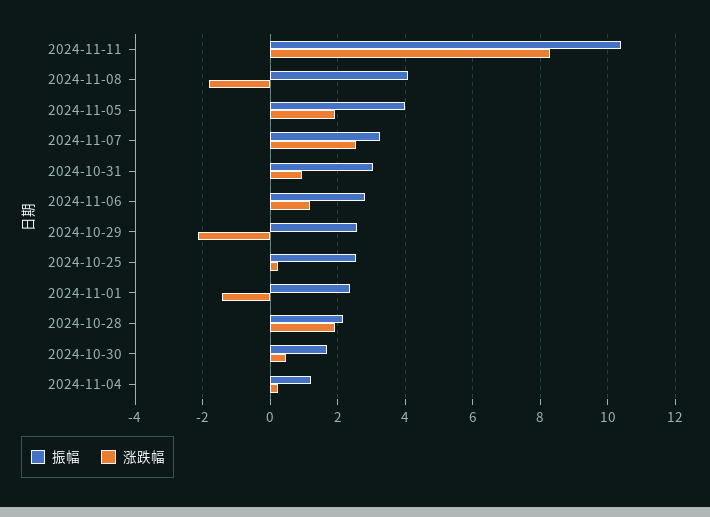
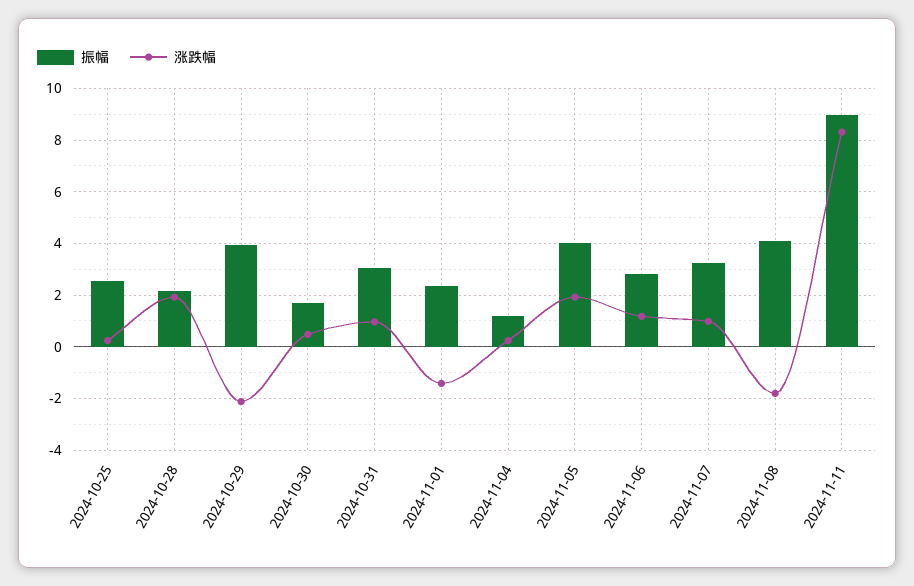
  {
    "振幅": {
-     "2024-11-11": 10.4,
+     "2024-11-11": 9,
      "2024-11-08": 4,
      "2024-11-05": 4,
      "2024-11-07": 3.2,
      "2024-10-31": 3,
      "2024-11-06": 2.8,
-     "2024-10-29": 2.6,
+     "2024-10-29": 4,
      "2024-10-25": 2.6,
      "2024-11-01": 2.4,
      "2024-10-28": 2.2,
      "2024-10-30": 1.6,
      "2024-11-04": 1.2
    },
    "涨跌幅": {
      "2024-11-11": 8.4,
      "2024-11-08": -1.8,
      "2024-11-05": 2,
-     "2024-11-07": 2.6,
+     "2024-11-07": 1,
      "2024-10-31": 1,
      "2024-11-06": 1.2,
      "2024-10-29": -2.2,
      "2024-10-25": 0.2,
      "2024-11-01": -1.4,
      "2024-10-28": 2,
      "2024-10-30": 0.4,
      "2024-11-04": 0.2
    }
  }

